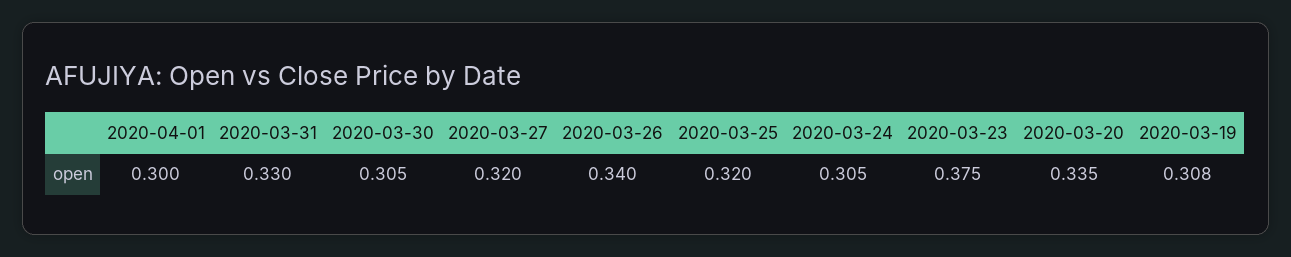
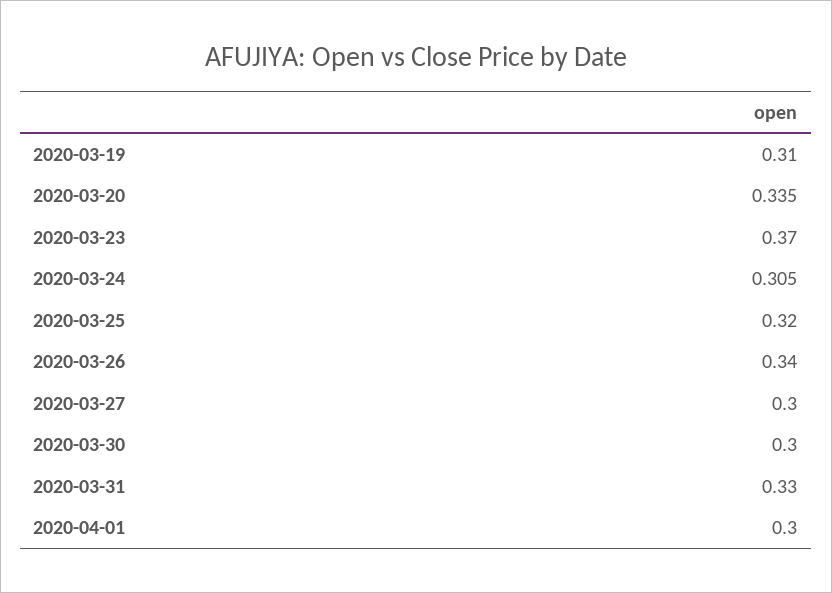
  {
    "2020-04-01": 0.3,
    "2020-03-31": 0.33,
-   "2020-03-30": 0.305,
+   "2020-03-30": 0.3,
-   "2020-03-27": 0.32,
+   "2020-03-27": 0.3,
    "2020-03-26": 0.34,
    "2020-03-25": 0.32,
    "2020-03-24": 0.305,
-   "2020-03-23": 0.375,
+   "2020-03-23": 0.37,
    "2020-03-20": 0.335,
-   "2020-03-19": 0.308
+   "2020-03-19": 0.31
  }

